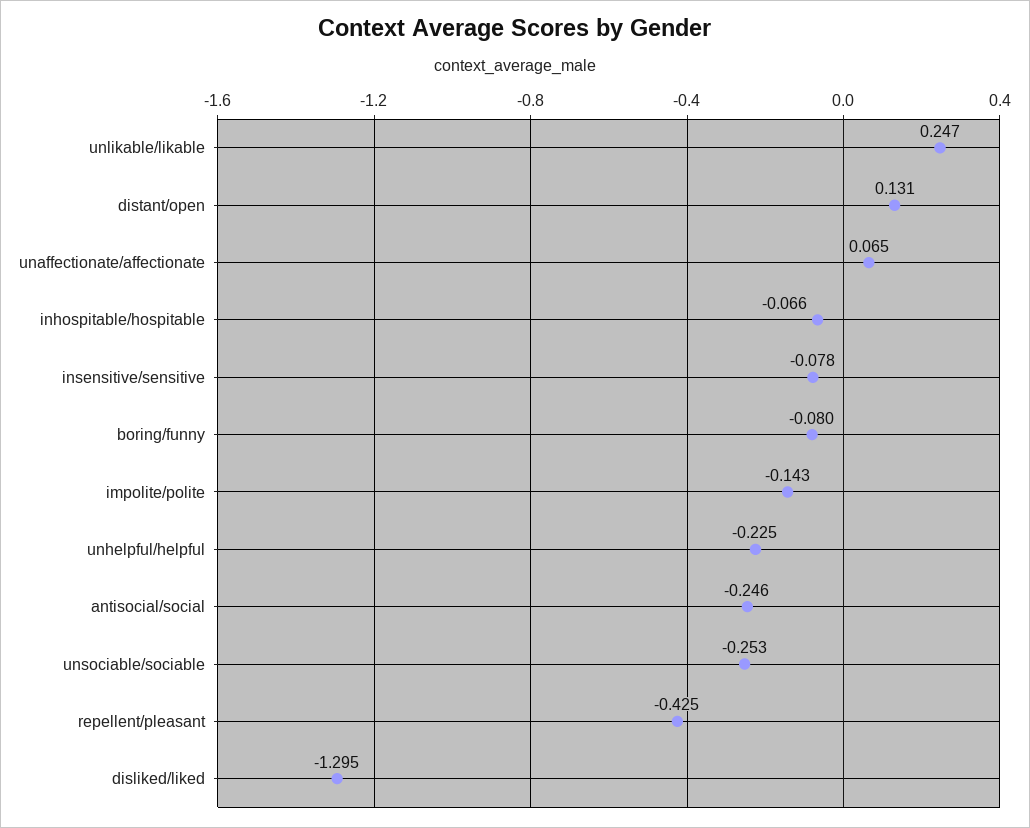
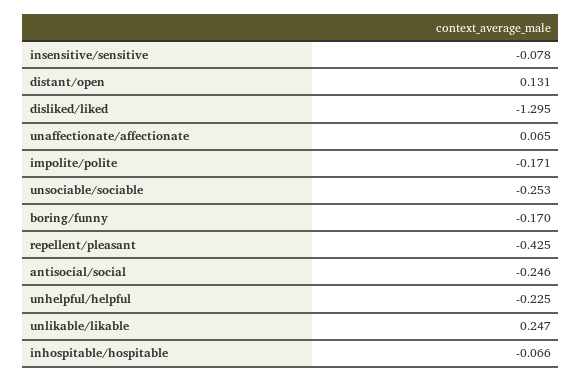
  {
    "unlikable/likable": 0.247,
    "distant/open": 0.131,
    "unaffectionate/affectionate": 0.065,
    "inhospitable/hospitable": -0.066,
    "insensitive/sensitive": -0.078,
-   "boring/funny": -0.08,
+   "boring/funny": -0.17,
-   "impolite/polite": -0.143,
+   "impolite/polite": -0.171,
    "unhelpful/helpful": -0.225,
    "antisocial/social": -0.246,
    "unsociable/sociable": -0.253,
    "repellent/pleasant": -0.425,
    "disliked/liked": -1.295
  }

